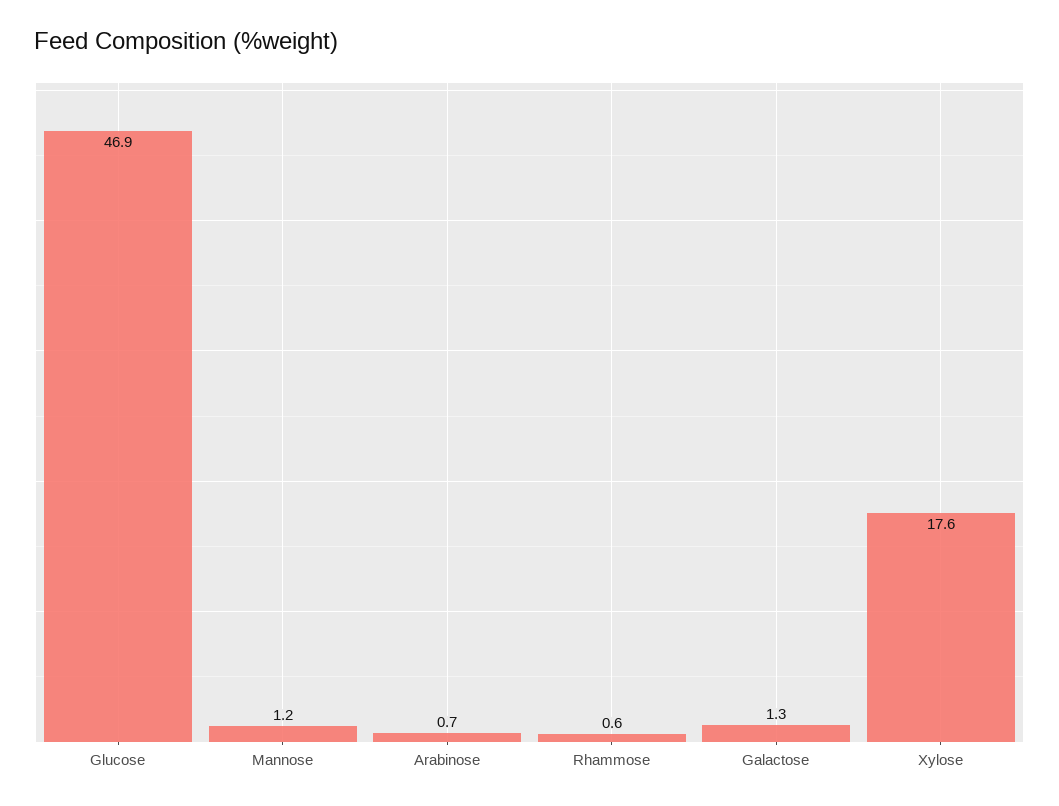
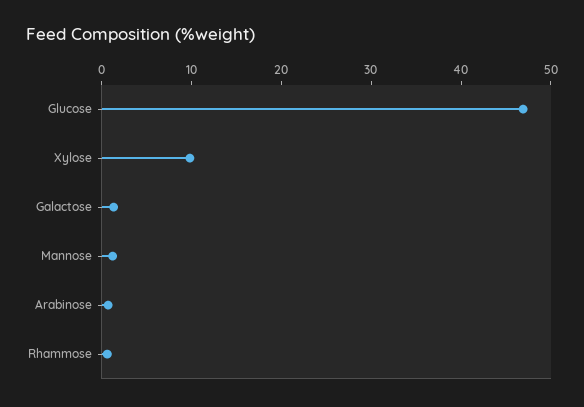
  {
    "Glucose": 46.9,
    "Mannose": 1.2,
    "Arabinose": 0.7,
    "Rhammose": 0.6,
    "Galactose": 1.3,
-   "Xylose": 17.6
+   "Xylose": 10
  }

